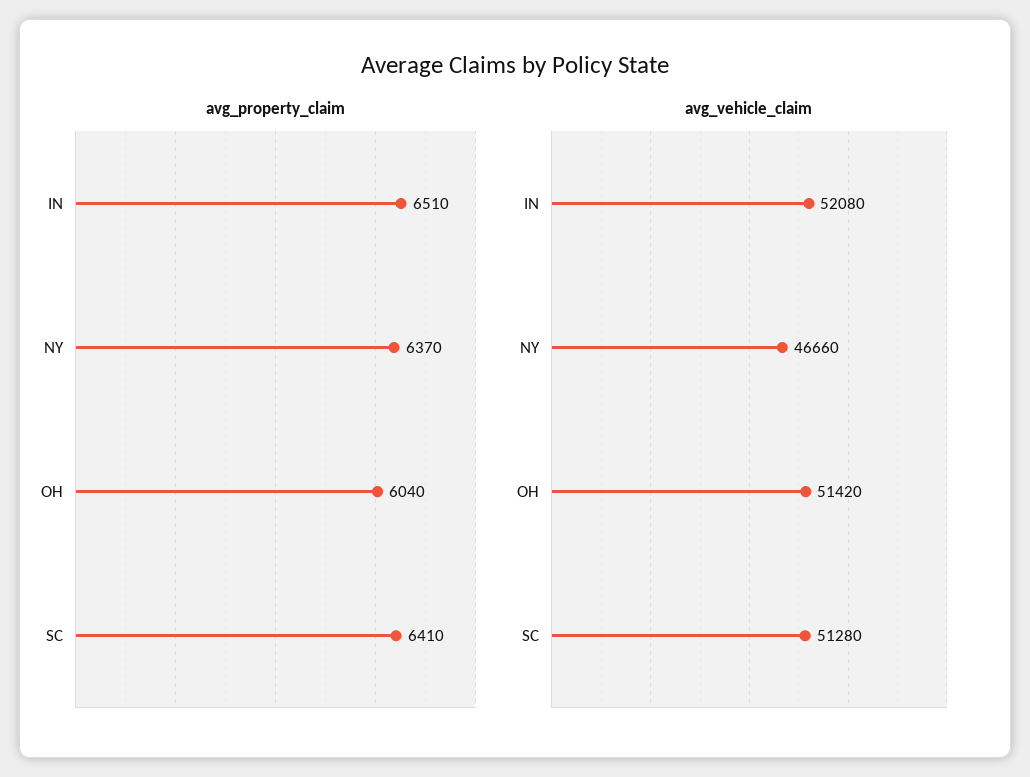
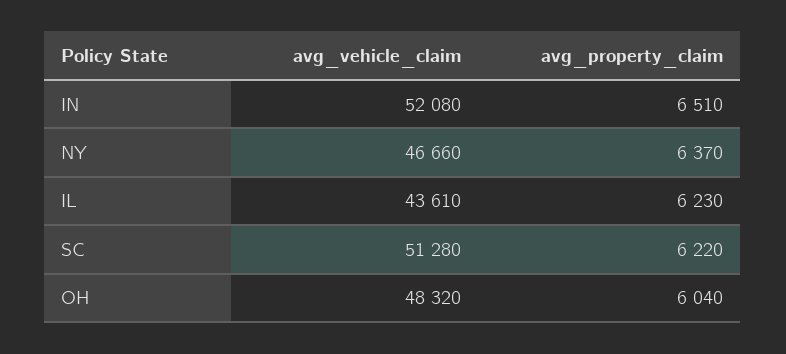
  {
    "avg_property_claim": {
      "IN": 6510,
      "NY": 6370,
      "OH": 6040,
-     "SC": 6410
+     "SC": 6220,
+     "IL": 6230
    },
    "avg_vehicle_claim": {
      "IN": 52080,
      "NY": 46660,
-     "OH": 51420,
+     "OH": 48320,
-     "SC": 51280
+     "SC": 51280,
+     "IL": 43610
    }
  }

